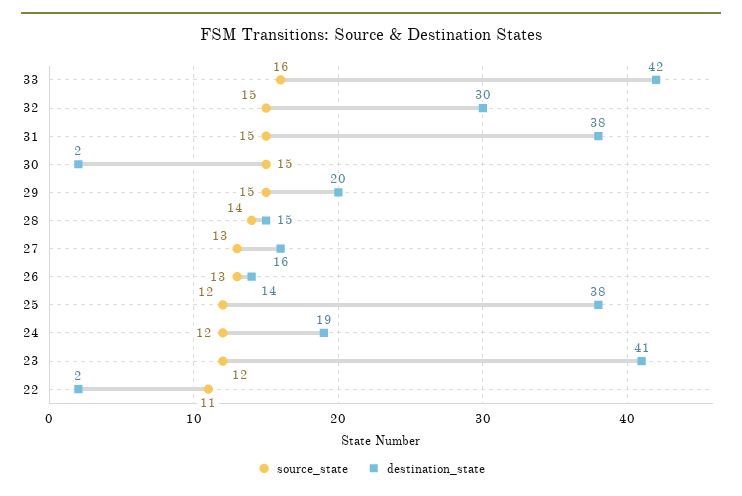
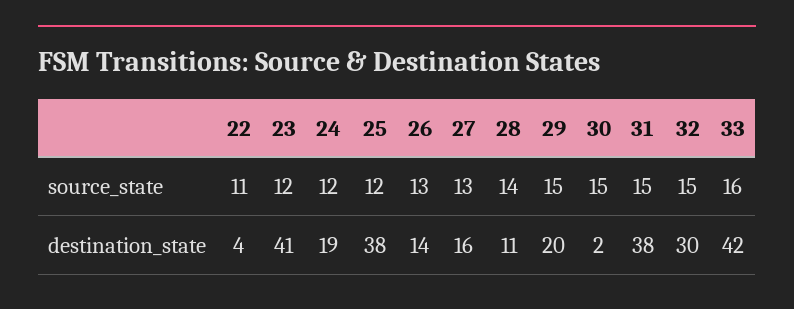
  {
    "source_state": {
      "33": 16,
      "32": 15,
      "31": 15,
      "30": 15,
      "29": 15,
      "28": 14,
      "27": 13,
      "26": 13,
      "25": 12,
      "24": 12,
      "23": 12,
      "22": 11
    },
    "destination_state": {
      "33": 42,
      "32": 30,
      "31": 38,
      "30": 2,
      "29": 20,
-     "28": 15,
+     "28": 11,
      "27": 16,
      "26": 14,
      "25": 38,
      "24": 19,
      "23": 41,
-     "22": 2
+     "22": 4
    }
  }

